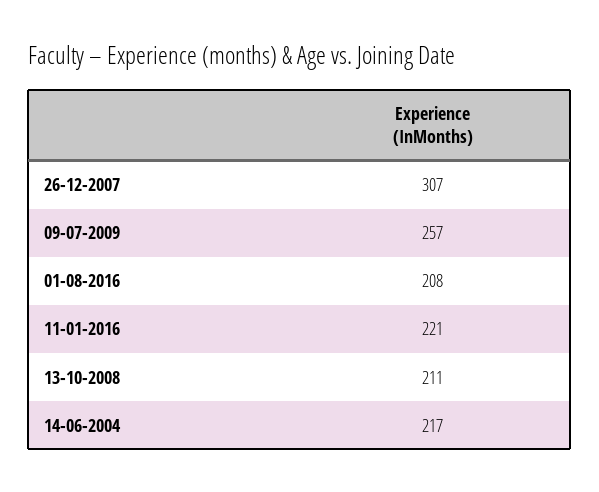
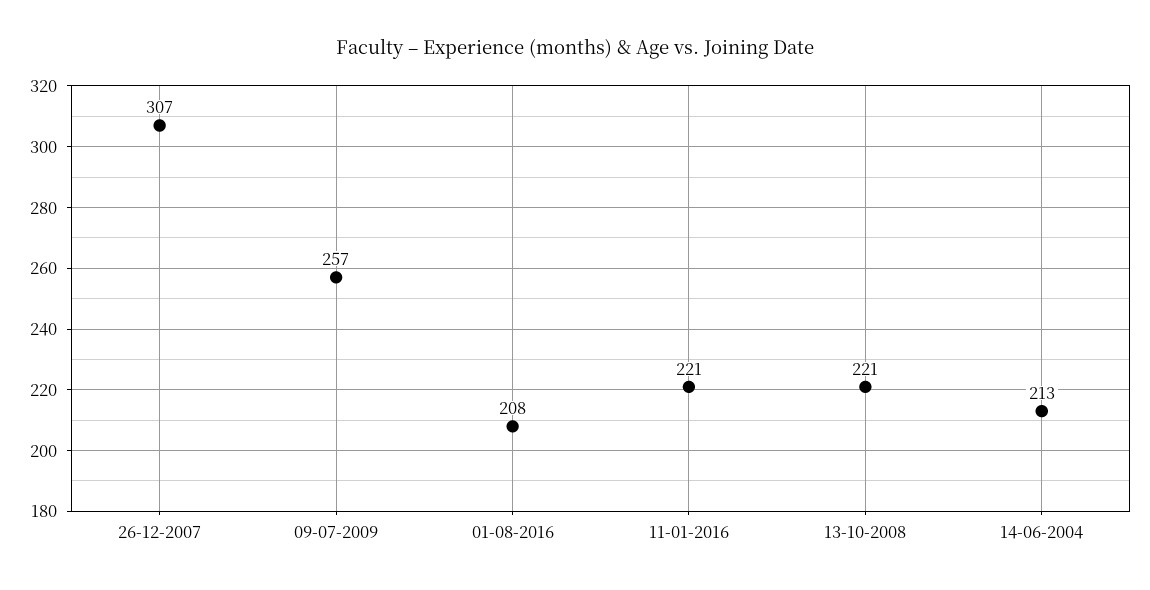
  {
    "26-12-2007": 307,
    "09-07-2009": 257,
    "01-08-2016": 208,
    "11-01-2016": 221,
-   "13-10-2008": 211,
+   "13-10-2008": 221,
-   "14-06-2004": 217
+   "14-06-2004": 213
  }

